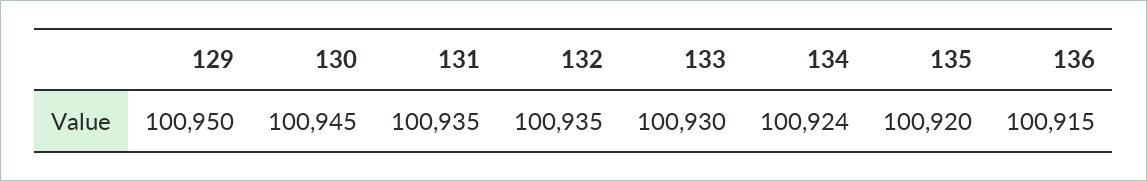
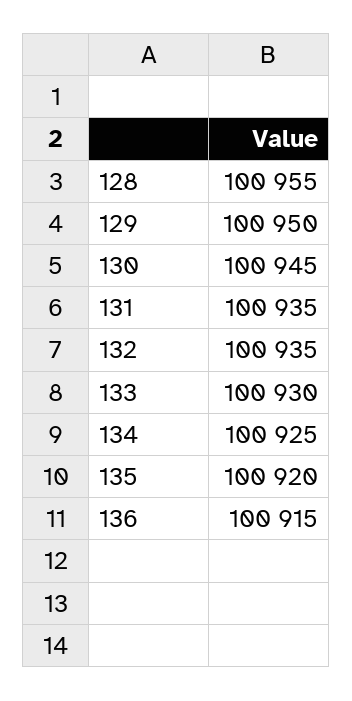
  {
    "129": 100950,
    "130": 100945,
    "131": 100935,
    "132": 100935,
    "133": 100930,
-   "134": 100924,
+   "134": 100925,
    "135": 100920,
-   "136": 100915
+   "136": 100915,
+   "128": 100955
  }

